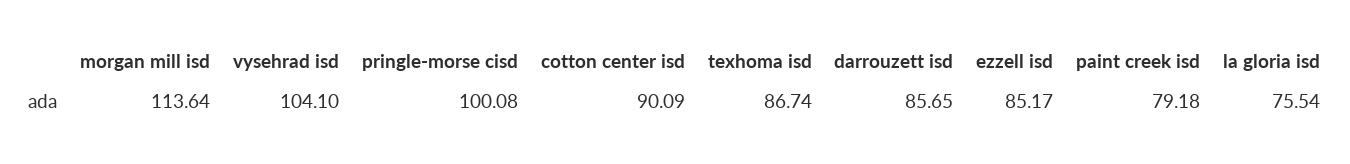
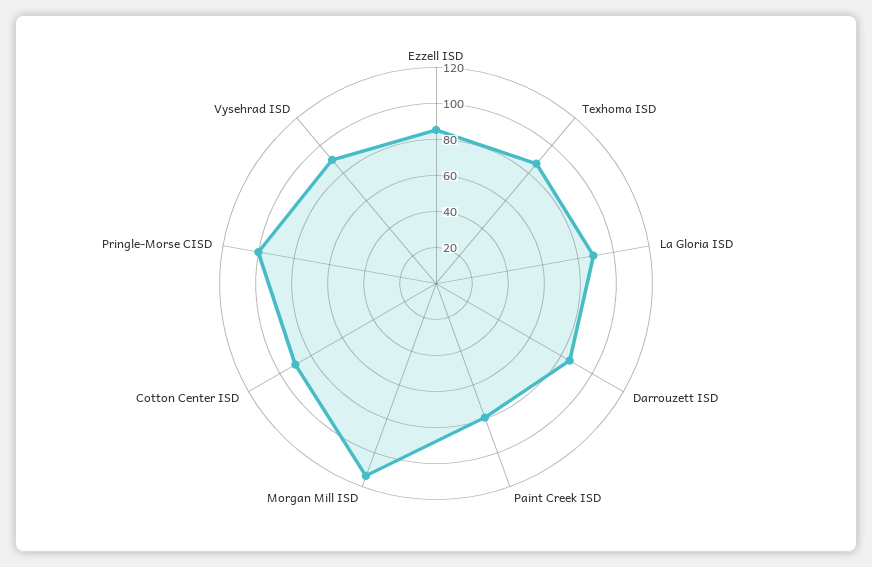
  {
    "morgan mill isd": 113.64,
-   "vysehrad isd": 104.1,
+   "vysehrad isd": 90,
    "pringle-morse cisd": 100.08,
    "cotton center isd": 90.09,
    "texhoma isd": 86.74,
    "darrouzett isd": 85.65,
    "ezzell isd": 85.17,
    "paint creek isd": 79.18,
-   "la gloria isd": 75.54
+   "la gloria isd": 90
  }

